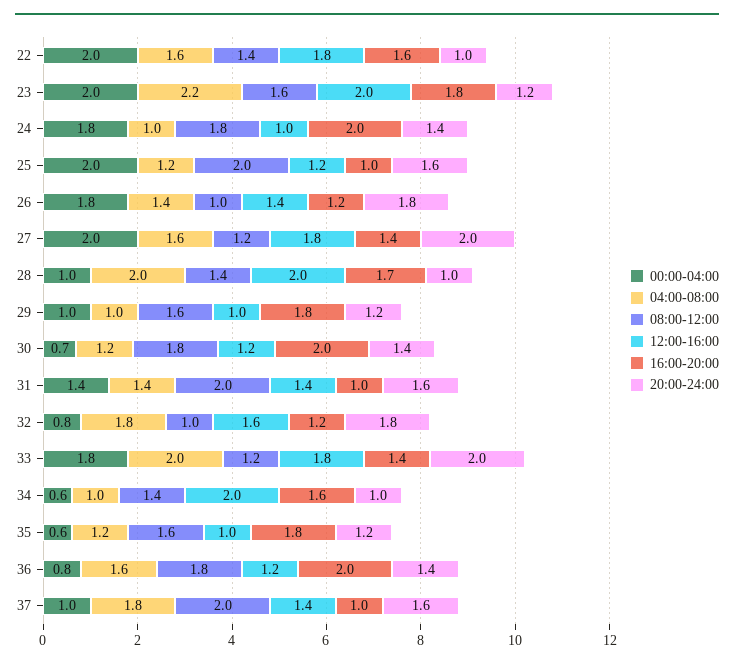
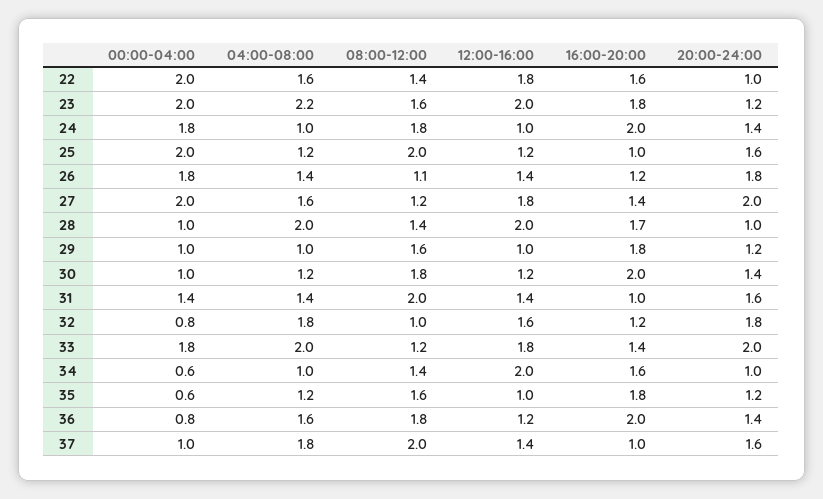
  {
    "00:00-04:00": {
      "22": 2,
      "23": 2,
      "24": 1.8,
      "25": 2,
      "26": 1.8,
      "27": 2,
      "28": 1,
      "29": 1,
-     "30": 0.7,
+     "30": 1,
      "31": 1.4,
      "32": 0.8,
      "33": 1.8,
      "34": 0.6,
      "35": 0.6,
      "36": 0.8,
      "37": 1
    },
    "04:00-08:00": {
      "22": 1.6,
      "23": 2.2,
      "24": 1,
      "25": 1.2,
      "26": 1.4,
      "27": 1.6,
      "28": 2,
      "29": 1,
      "30": 1.2,
      "31": 1.4,
      "32": 1.8,
      "33": 2,
      "34": 1,
      "35": 1.2,
      "36": 1.6,
      "37": 1.8
    },
    "08:00-12:00": {
      "22": 1.4,
      "23": 1.6,
      "24": 1.8,
      "25": 2,
-     "26": 1,
+     "26": 1.1,
      "27": 1.2,
      "28": 1.4,
      "29": 1.6,
      "30": 1.8,
      "31": 2,
      "32": 1,
      "33": 1.2,
      "34": 1.4,
      "35": 1.6,
      "36": 1.8,
      "37": 2
    },
    "12:00-16:00": {
      "22": 1.8,
      "23": 2,
      "24": 1,
      "25": 1.2,
      "26": 1.4,
      "27": 1.8,
      "28": 2,
      "29": 1,
      "30": 1.2,
      "31": 1.4,
      "32": 1.6,
      "33": 1.8,
      "34": 2,
      "35": 1,
      "36": 1.2,
      "37": 1.4
    },
    "16:00-20:00": {
      "22": 1.6,
      "23": 1.8,
      "24": 2,
      "25": 1,
      "26": 1.2,
      "27": 1.4,
      "28": 1.7,
      "29": 1.8,
      "30": 2,
      "31": 1,
      "32": 1.2,
      "33": 1.4,
      "34": 1.6,
      "35": 1.8,
      "36": 2,
      "37": 1
    },
    "20:00-24:00": {
      "22": 1,
      "23": 1.2,
      "24": 1.4,
      "25": 1.6,
      "26": 1.8,
      "27": 2,
      "28": 1,
      "29": 1.2,
      "30": 1.4,
      "31": 1.6,
      "32": 1.8,
      "33": 2,
      "34": 1,
      "35": 1.2,
      "36": 1.4,
      "37": 1.6
    }
  }

